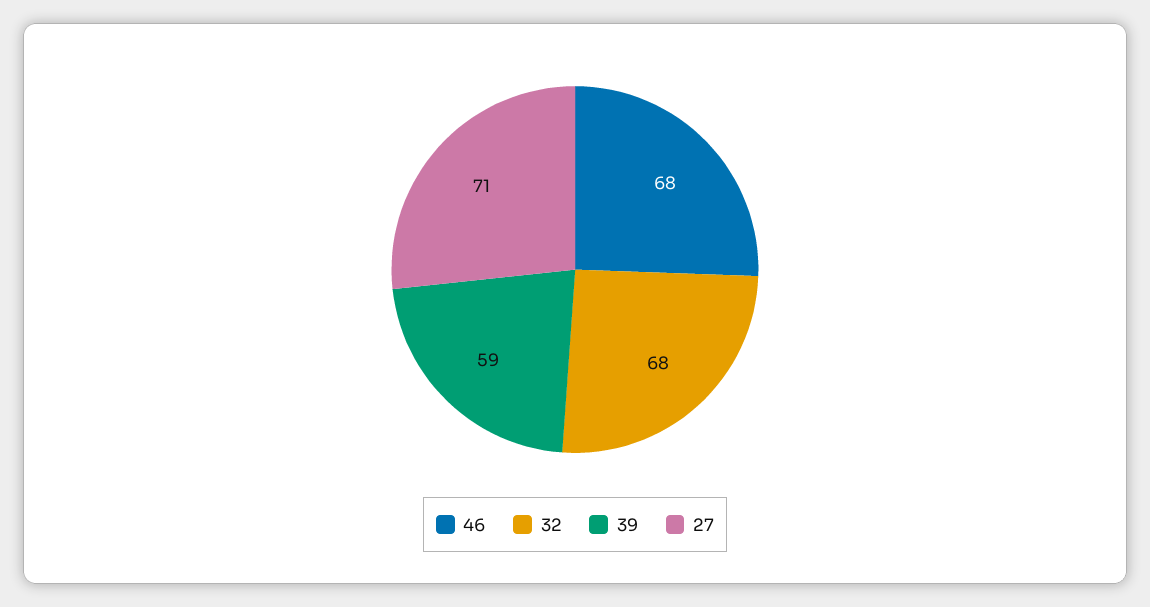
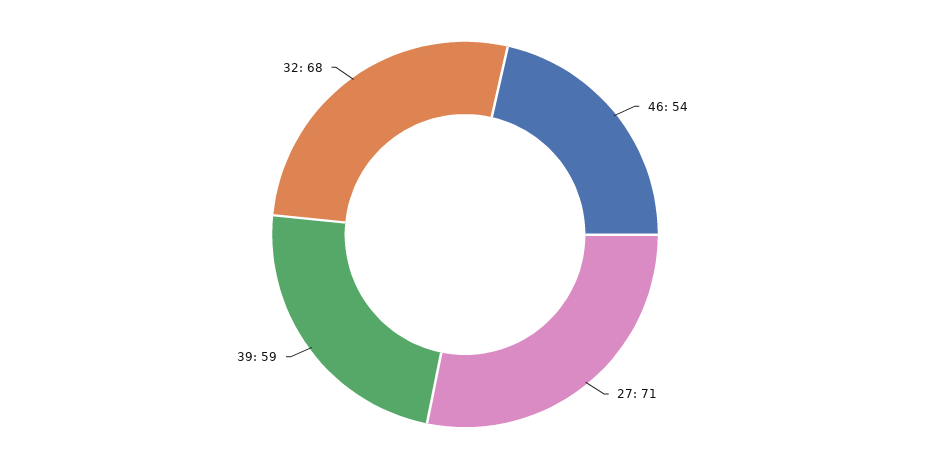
  {
-   "46": 68,
+   "46": 54,
    "32": 68,
    "39": 59,
    "27": 71
  }

